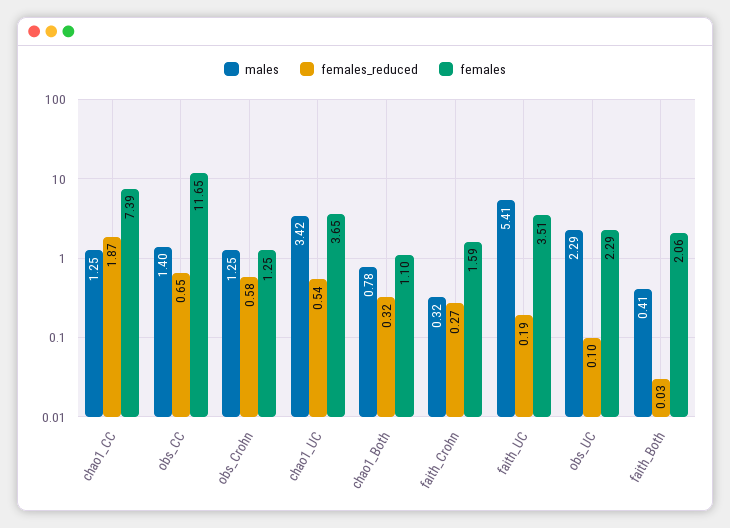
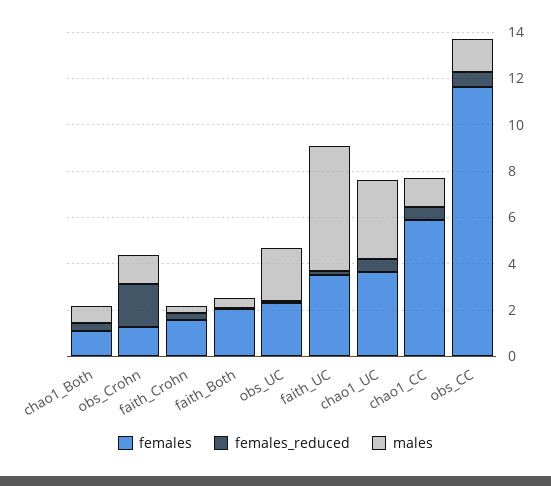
  {
    "males": {
      "chao1_CC": 1.25,
      "obs_CC": 1.4,
      "obs_Crohn": 1.25,
      "chao1_UC": 3.42,
      "chao1_Both": 0.78,
      "faith_Crohn": 0.32,
      "faith_UC": 5.41,
      "obs_UC": 2.29,
      "faith_Both": 0.41
    },
    "females_reduced": {
-     "chao1_CC": 1.87,
+     "chao1_CC": 0.5,
      "obs_CC": 0.65,
-     "obs_Crohn": 0.58,
+     "obs_Crohn": 2,
      "chao1_UC": 0.54,
      "chao1_Both": 0.32,
      "faith_Crohn": 0.27,
      "faith_UC": 0.19,
      "obs_UC": 0.1,
      "faith_Both": 0.03
    },
    "females": {
-     "chao1_CC": 7.39,
+     "chao1_CC": 6,
      "obs_CC": 11.65,
      "obs_Crohn": 1.25,
      "chao1_UC": 3.65,
      "chao1_Both": 1.1,
      "faith_Crohn": 1.59,
      "faith_UC": 3.51,
      "obs_UC": 2.29,
      "faith_Both": 2.06
    }
  }

